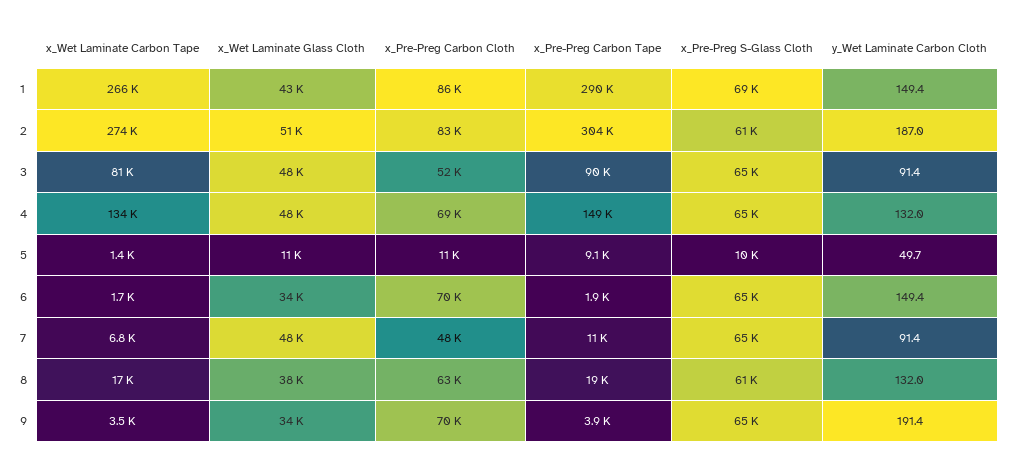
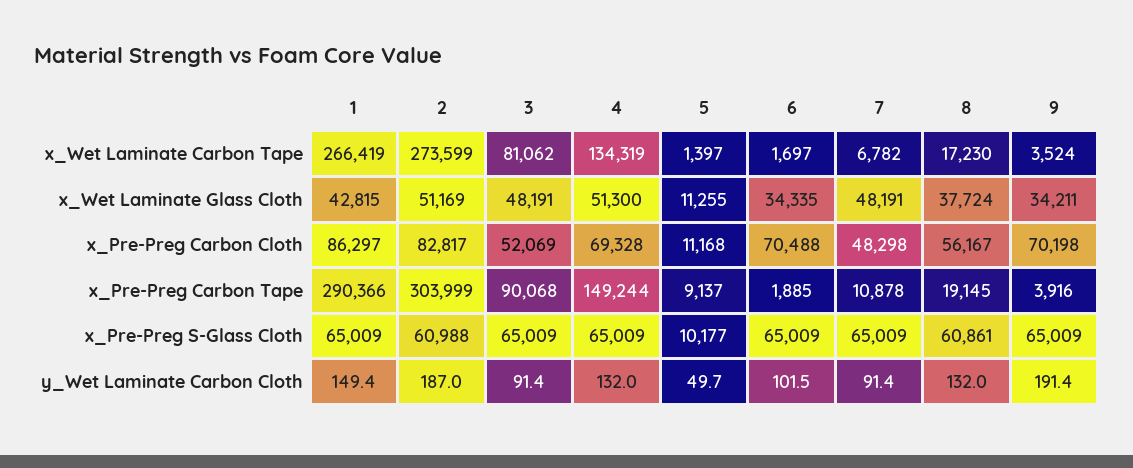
  {
    "x_Wet Laminate Carbon Tape": {
      "1": 266419,
      "2": 273599,
      "3": 81062,
      "4": 134319,
      "5": 1397,
      "6": 1697,
      "7": 6782,
      "8": 17230,
      "9": 3524
    },
    "x_Wet Laminate Glass Cloth": {
      "1": 42815,
      "2": 51169,
      "3": 48191,
-     "4": 48000,
+     "4": 51300,
      "5": 11255,
      "6": 34335,
      "7": 48191,
      "8": 37724,
      "9": 34211
    },
    "x_Pre-Preg Carbon Cloth": {
      "1": 86297,
      "2": 82817,
      "3": 52069,
      "4": 69328,
      "5": 11168,
      "6": 70488,
      "7": 48298,
-     "8": 63000,
+     "8": 56167,
      "9": 70198
    },
    "x_Pre-Preg Carbon Tape": {
      "1": 290366,
      "2": 303999,
      "3": 90068,
      "4": 149244,
      "5": 9137,
      "6": 1885,
      "7": 10878,
      "8": 19145,
      "9": 3916
    },
    "x_Pre-Preg S-Glass Cloth": {
-     "1": 69000,
+     "1": 65009,
      "2": 60988,
      "3": 65009,
      "4": 65009,
      "5": 10177,
      "6": 65009,
      "7": 65009,
      "8": 60861,
      "9": 65009
    },
    "y_Wet Laminate Carbon Cloth": {
      "1": 149.4,
      "2": 187,
      "3": 91.4,
      "4": 132,
      "5": 49.7,
-     "6": 149.4,
+     "6": 101.5,
      "7": 91.4,
      "8": 132,
      "9": 191.4
    }
  }

